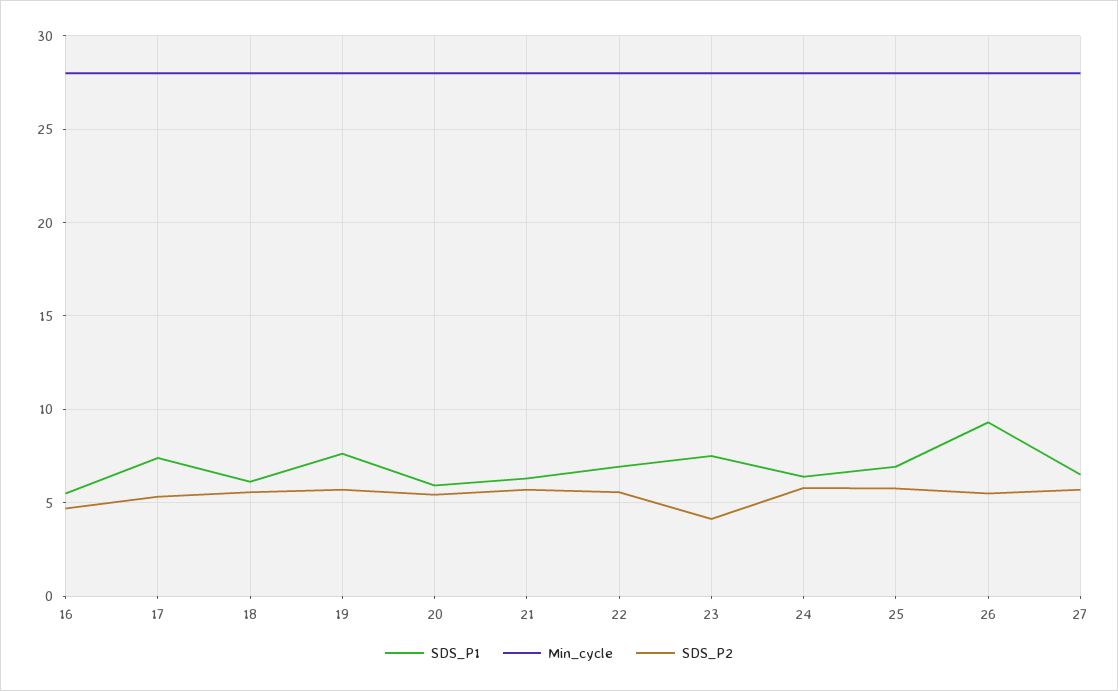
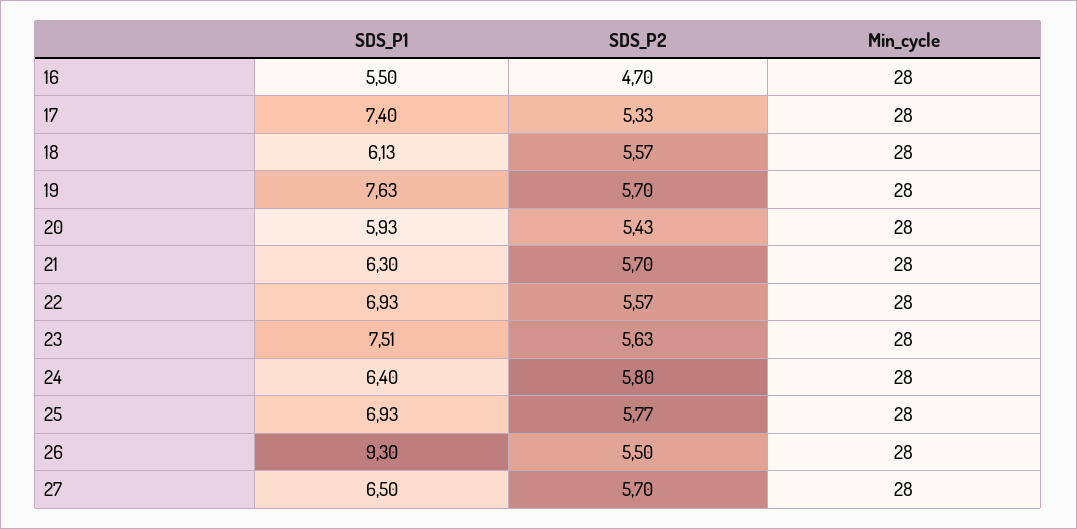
  {
    "SDS_P1": {
      "16": 5.5,
      "17": 7.4,
      "18": 6.13,
      "19": 7.63,
      "20": 5.93,
      "21": 6.3,
      "22": 6.93,
      "23": 7.51,
      "24": 6.4,
      "25": 6.93,
      "26": 9.3,
      "27": 6.5
    },
    "Min_cycle": {
      "16": 28,
      "17": 28,
      "18": 28,
      "19": 28,
      "20": 28,
      "21": 28,
      "22": 28,
      "23": 28,
      "24": 28,
      "25": 28,
      "26": 28,
      "27": 28
    },
    "SDS_P2": {
      "16": 4.7,
      "17": 5.33,
      "18": 5.57,
      "19": 5.7,
      "20": 5.43,
      "21": 5.7,
      "22": 5.57,
-     "23": 4,
+     "23": 5.63,
      "24": 5.8,
      "25": 5.77,
      "26": 5.5,
      "27": 5.7
    }
  }

